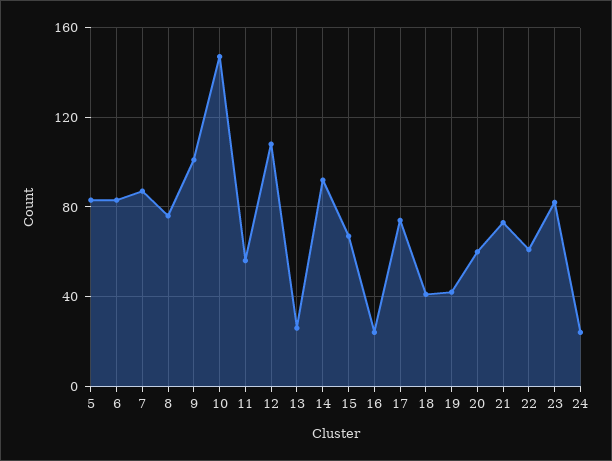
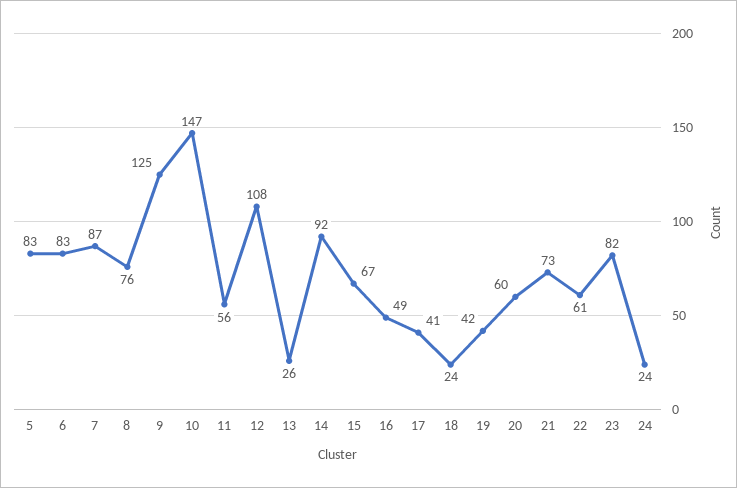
  {
    "5": 83,
    "6": 83,
    "7": 87,
    "8": 76,
-   "9": 100,
+   "9": 125,
    "10": 147,
    "11": 56,
    "12": 108,
    "13": 26,
    "14": 92,
    "15": 67,
-   "16": 25,
+   "16": 49,
-   "17": 75,
+   "17": 41,
-   "18": 40,
+   "18": 24,
    "19": 42,
    "20": 60,
    "21": 73,
    "22": 61,
    "23": 82,
    "24": 24
  }

